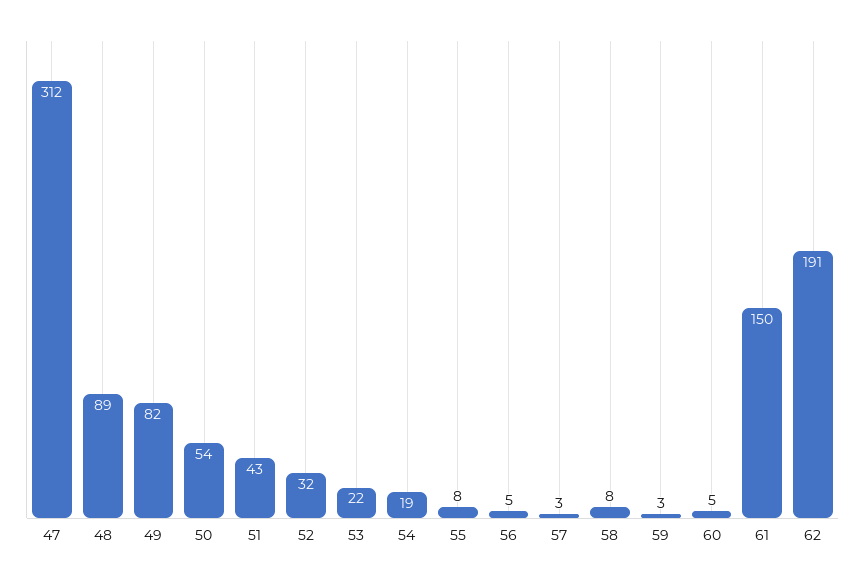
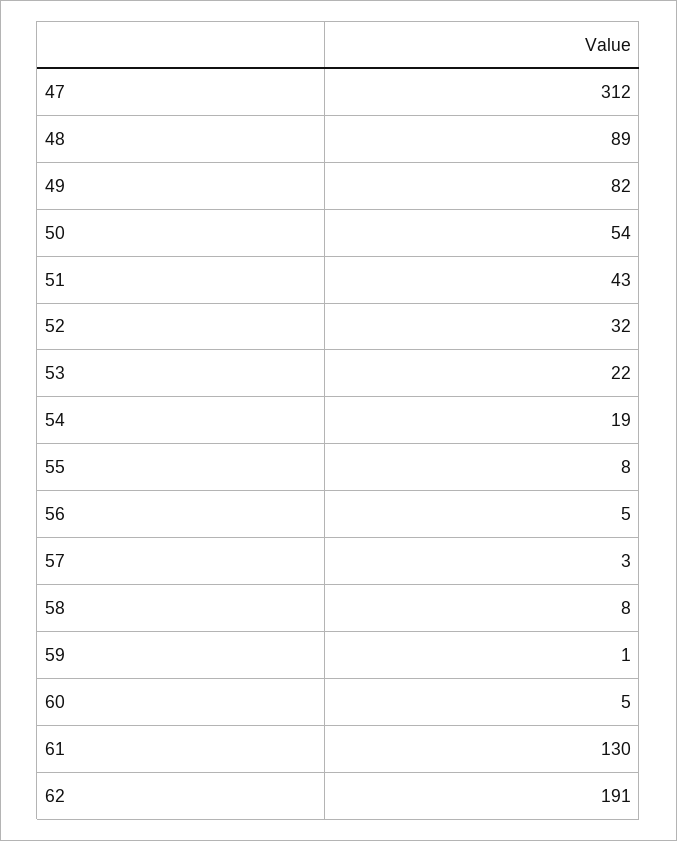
  {
    "47": 312,
    "48": 89,
    "49": 82,
    "50": 54,
    "51": 43,
    "52": 32,
    "53": 22,
    "54": 19,
    "55": 8,
    "56": 5,
    "57": 3,
    "58": 8,
-   "59": 3,
+   "59": 1,
    "60": 5,
-   "61": 150,
+   "61": 130,
    "62": 191
  }

